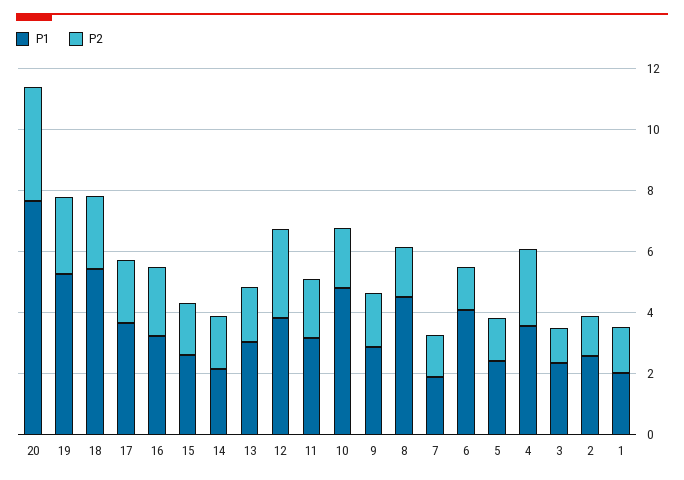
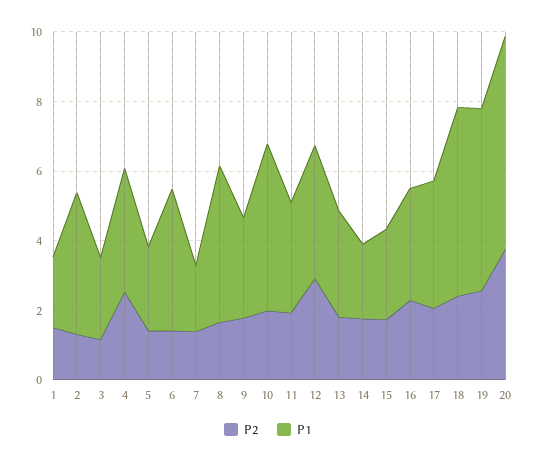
  {
    "P1": {
-     "20": 7.5,
+     "20": 6,
      "19": 5.5,
      "18": 5.5,
      "17": 3.5,
      "16": 3,
      "15": 2.5,
      "14": 2,
      "13": 3,
      "12": 4,
      "11": 3,
      "10": 5,
      "9": 3,
      "8": 4.5,
      "7": 2,
      "6": 4,
      "5": 2.5,
      "4": 3.5,
      "3": 2.5,
-     "2": 2.5,
+     "2": 4,
      "1": 2
    },
    "P2": {
      "20": 4,
      "19": 2.5,
      "18": 2.5,
      "17": 2,
      "16": 2.5,
      "15": 1.5,
      "14": 2,
      "13": 2,
      "12": 3,
      "11": 2,
      "10": 2,
      "9": 2,
      "8": 1.5,
      "7": 1.5,
      "6": 1.5,
      "5": 1.5,
      "4": 2.5,
      "3": 1,
      "2": 1.5,
      "1": 1.5
    }
  }

